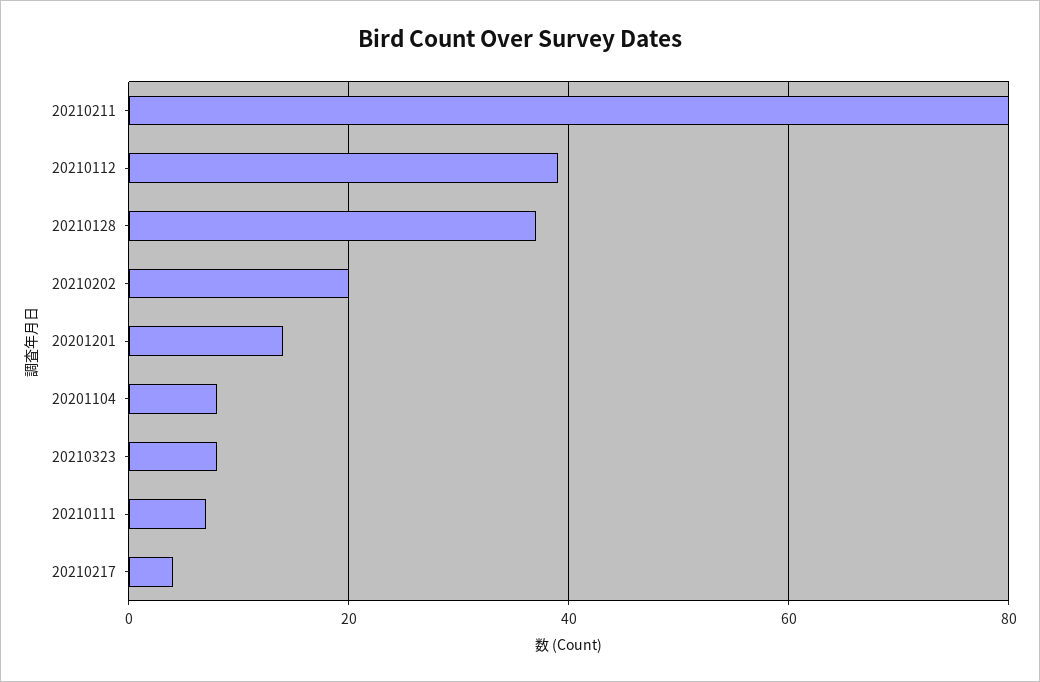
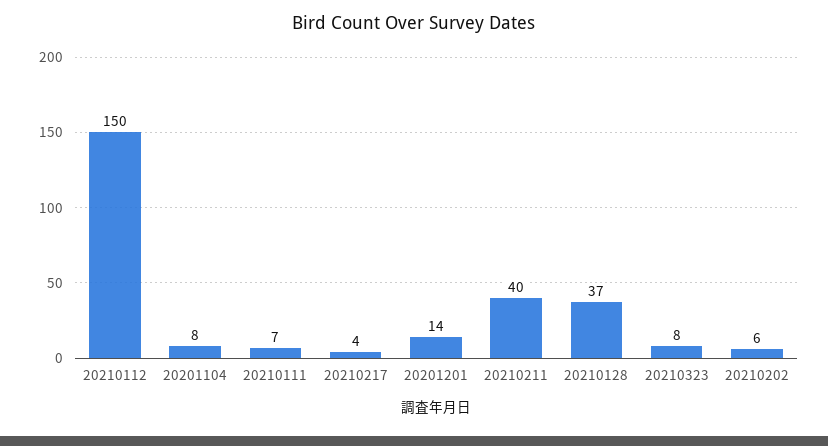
  {
-   "20210211": 80,
+   "20210211": 40,
-   "20210112": 40,
+   "20210112": 150,
    "20210128": 37,
-   "20210202": 20,
+   "20210202": 6,
    "20201201": 14,
    "20201104": 8,
    "20210323": 8,
    "20210111": 7,
    "20210217": 4
  }

